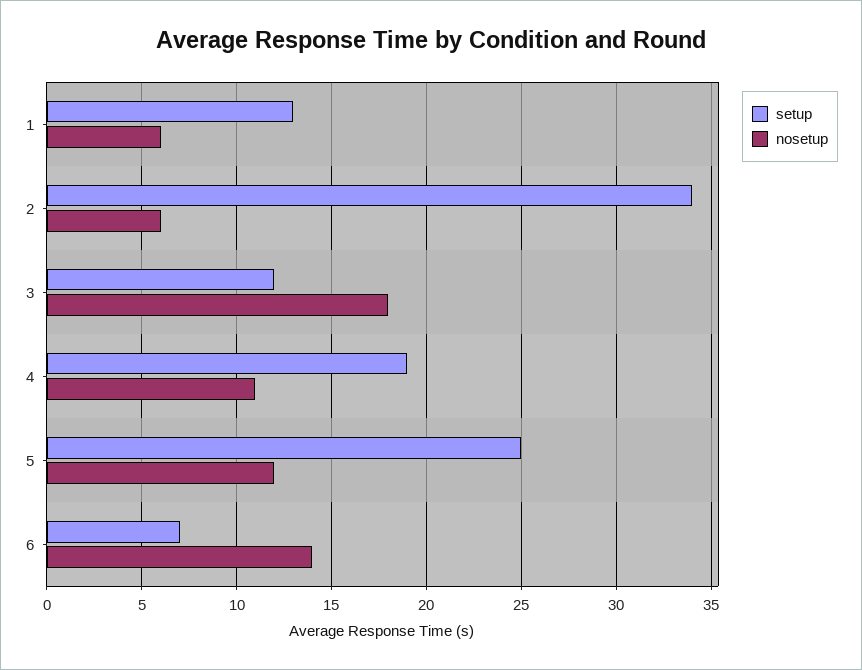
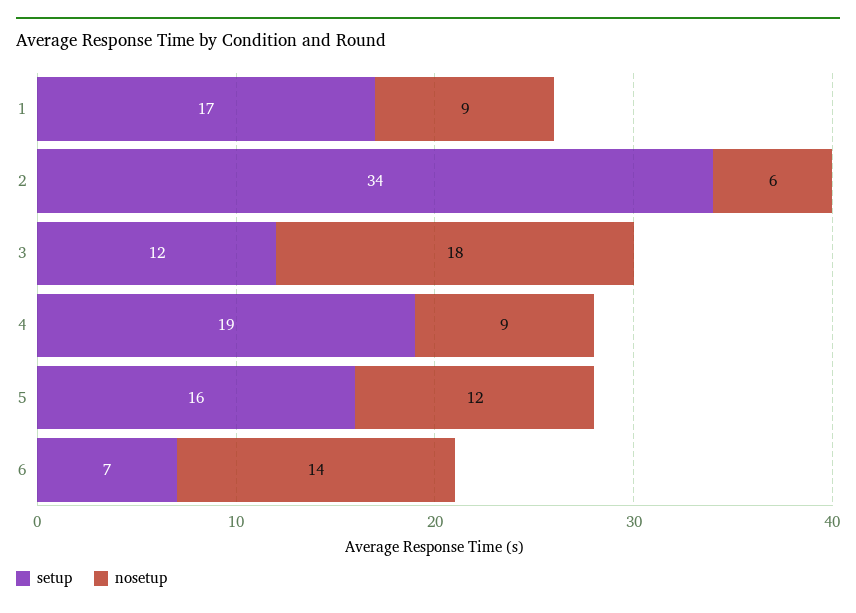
  {
    "setup": {
-     "1": 13,
+     "1": 17,
      "2": 34,
      "3": 12,
      "4": 19,
-     "5": 25,
+     "5": 16,
      "6": 7
    },
    "nosetup": {
-     "1": 6,
+     "1": 9,
      "2": 6,
      "3": 18,
-     "4": 11,
+     "4": 9,
      "5": 12,
      "6": 14
    }
  }

